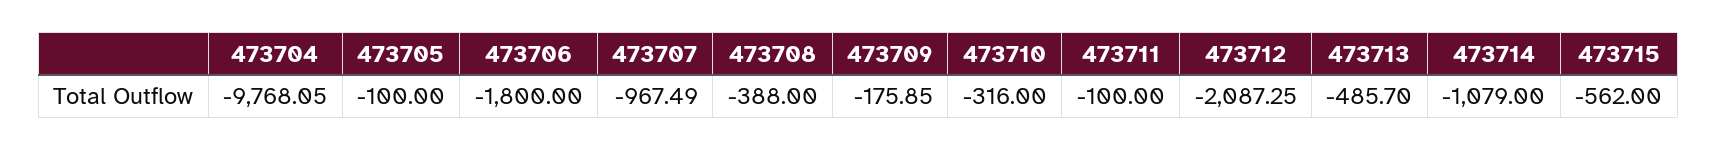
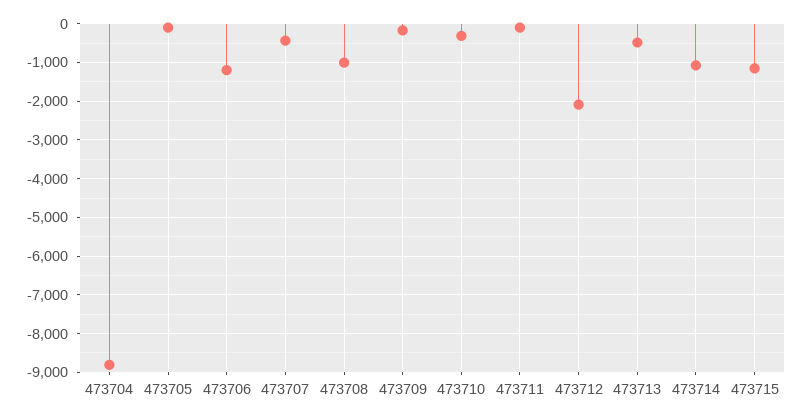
  {
-   "473704": -9768.05,
+   "473704": -8800,
    "473705": -100,
-   "473706": -1800,
+   "473706": -1200,
-   "473707": -967.49,
+   "473707": -400,
-   "473708": -388,
+   "473708": -1000,
    "473709": -175.85,
    "473710": -316,
    "473711": -100,
    "473712": -2087.25,
    "473713": -485.7,
    "473714": -1079,
-   "473715": -562
+   "473715": -1200
  }

